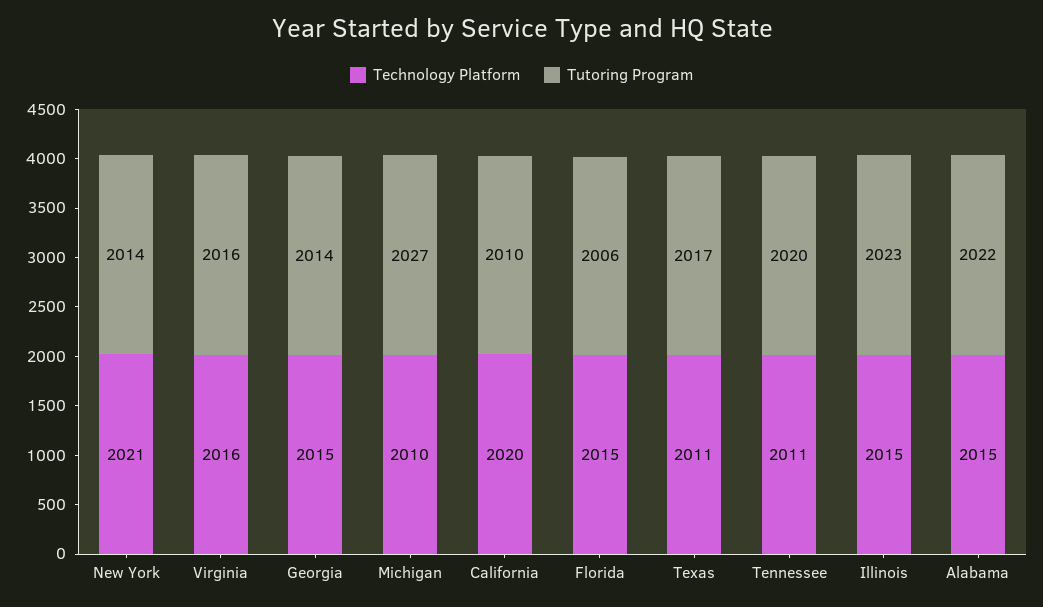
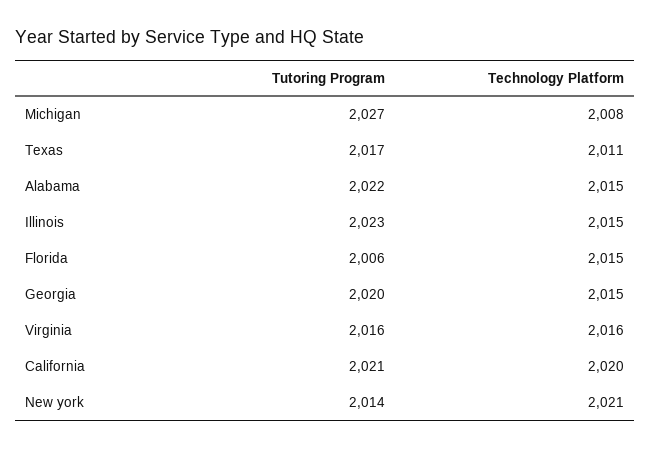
  {
    "Technology Platform": {
      "New York": 2021,
      "Virginia": 2016,
      "Georgia": 2015,
-     "Michigan": 2010,
+     "Michigan": 2008,
      "California": 2020,
      "Florida": 2015,
      "Texas": 2011,
-     "Tennessee": 2011,
      "Illinois": 2015,
      "Alabama": 2015
    },
    "Tutoring Program": {
      "New York": 2014,
      "Virginia": 2016,
-     "Georgia": 2014,
+     "Georgia": 2020,
      "Michigan": 2027,
-     "California": 2010,
+     "California": 2021,
      "Florida": 2006,
      "Texas": 2017,
-     "Tennessee": 2020,
      "Illinois": 2023,
      "Alabama": 2022
    }
  }

